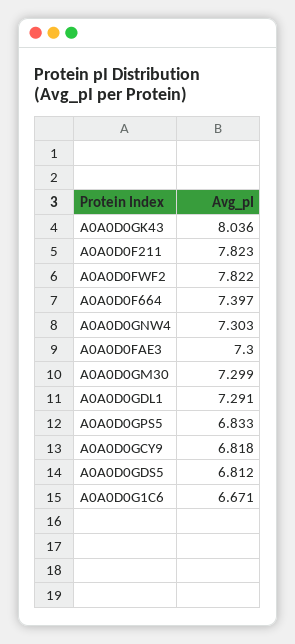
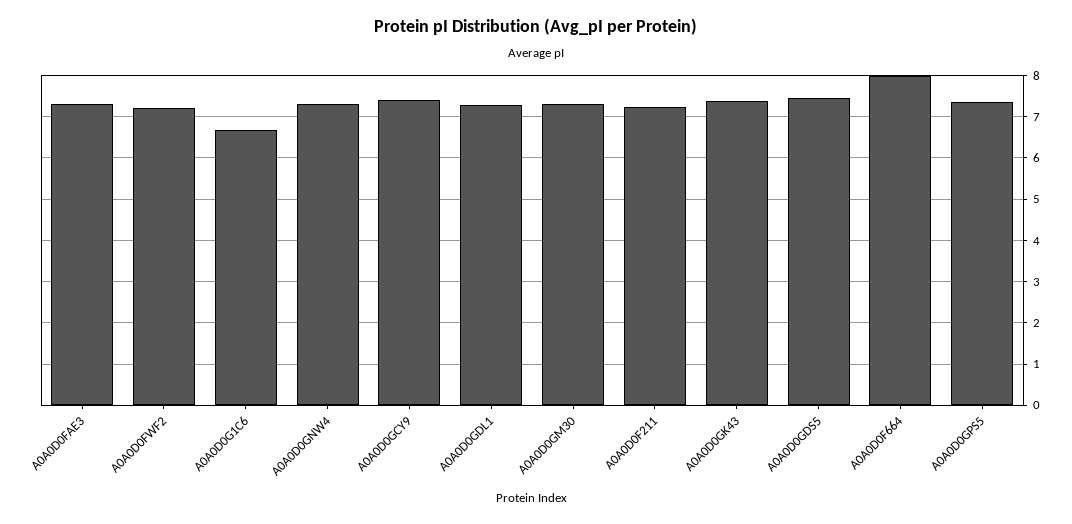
  {
-   "A0A0D0GK43": 8.036,
+   "A0A0D0GK43": 7.4,
-   "A0A0D0F211": 7.823,
+   "A0A0D0F211": 7.2,
-   "A0A0D0FWF2": 7.822,
+   "A0A0D0FWF2": 7.2,
-   "A0A0D0F664": 7.397,
+   "A0A0D0F664": 8,
    "A0A0D0GNW4": 7.303,
    "A0A0D0FAE3": 7.3,
    "A0A0D0GM30": 7.299,
    "A0A0D0GDL1": 7.291,
-   "A0A0D0GPS5": 6.833,
+   "A0A0D0GPS5": 7.4,
-   "A0A0D0GCY9": 6.818,
+   "A0A0D0GCY9": 7.4,
-   "A0A0D0GDS5": 6.812,
+   "A0A0D0GDS5": 7.4,
    "A0A0D0G1C6": 6.671
  }

